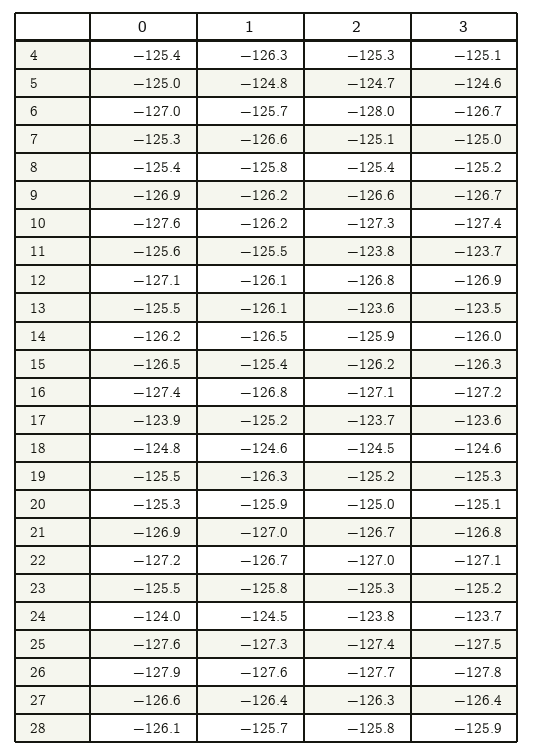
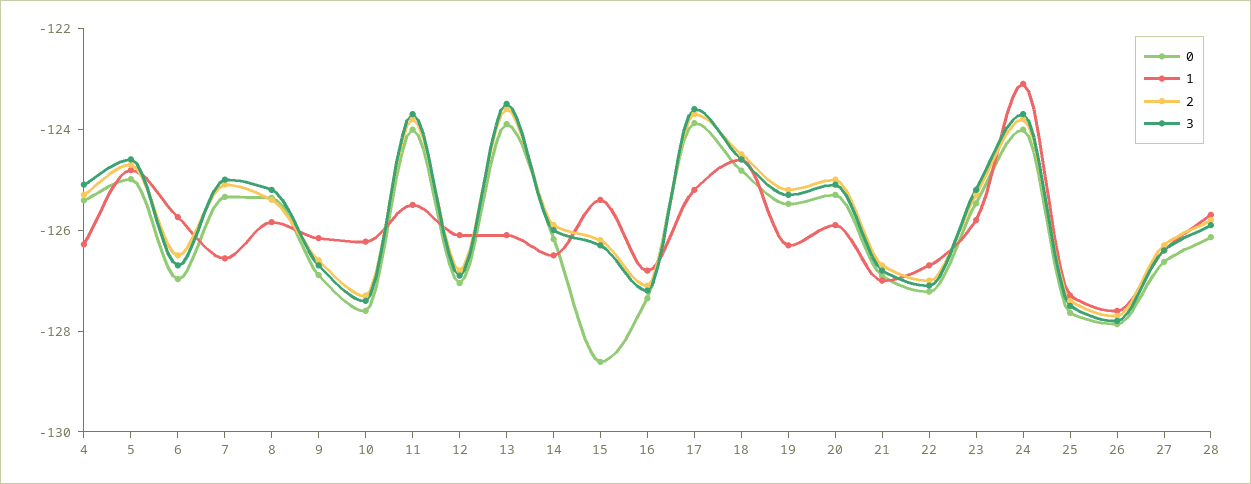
  {
    "0": {
      "4": -125.4,
      "5": -125,
      "6": -127,
      "7": -125.3,
      "8": -125.4,
      "9": -126.9,
      "10": -127.6,
-     "11": -125.6,
+     "11": -124,
      "12": -127.1,
-     "13": -125.5,
+     "13": -124,
      "14": -126.2,
-     "15": -126.5,
+     "15": -128.5,
      "16": -127.4,
      "17": -123.9,
      "18": -124.8,
      "19": -125.5,
      "20": -125.3,
      "21": -126.9,
      "22": -127.2,
      "23": -125.5,
      "24": -124,
      "25": -127.6,
      "26": -127.9,
      "27": -126.6,
      "28": -126.1
    },
    "1": {
      "4": -126.3,
      "5": -124.8,
      "6": -125.7,
      "7": -126.6,
      "8": -125.8,
      "9": -126.2,
      "10": -126.2,
      "11": -125.5,
      "12": -126.1,
      "13": -126.1,
      "14": -126.5,
      "15": -125.4,
      "16": -126.8,
      "17": -125.2,
      "18": -124.6,
      "19": -126.3,
      "20": -125.9,
      "21": -127,
      "22": -126.7,
      "23": -125.8,
-     "24": -124.5,
+     "24": -123,
      "25": -127.3,
      "26": -127.6,
      "27": -126.4,
      "28": -125.7
    },
    "2": {
      "4": -125.3,
      "5": -124.7,
-     "6": -128,
+     "6": -126.5,
      "7": -125.1,
      "8": -125.4,
      "9": -126.6,
      "10": -127.3,
      "11": -123.8,
      "12": -126.8,
      "13": -123.6,
      "14": -125.9,
      "15": -126.2,
      "16": -127.1,
      "17": -123.7,
      "18": -124.5,
      "19": -125.2,
      "20": -125,
      "21": -126.7,
      "22": -127,
      "23": -125.3,
      "24": -123.8,
      "25": -127.4,
      "26": -127.7,
      "27": -126.3,
      "28": -125.8
    },
    "3": {
      "4": -125.1,
      "5": -124.6,
      "6": -126.7,
      "7": -125,
      "8": -125.2,
      "9": -126.7,
      "10": -127.4,
      "11": -123.7,
      "12": -126.9,
      "13": -123.5,
      "14": -126,
      "15": -126.3,
      "16": -127.2,
      "17": -123.6,
      "18": -124.6,
      "19": -125.3,
      "20": -125.1,
      "21": -126.8,
      "22": -127.1,
      "23": -125.2,
      "24": -123.7,
      "25": -127.5,
      "26": -127.8,
      "27": -126.4,
      "28": -125.9
    }
  }

